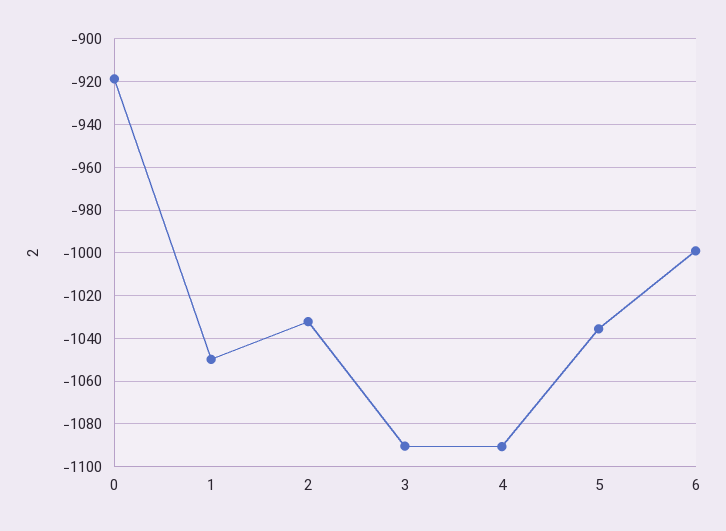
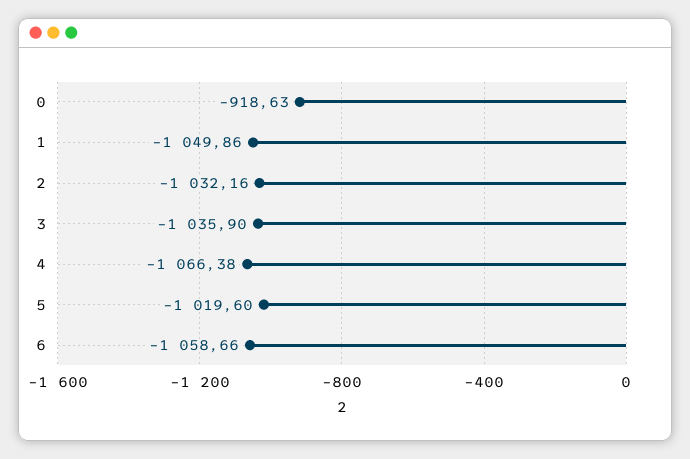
  {
    "0": -918.63,
    "1": -1049.86,
    "2": -1032.16,
-   "3": -1090,
+   "3": -1035.9,
-   "4": -1090,
+   "4": -1066.38,
-   "5": -1035,
+   "5": -1019.6,
-   "6": -1000
+   "6": -1058.66
  }

